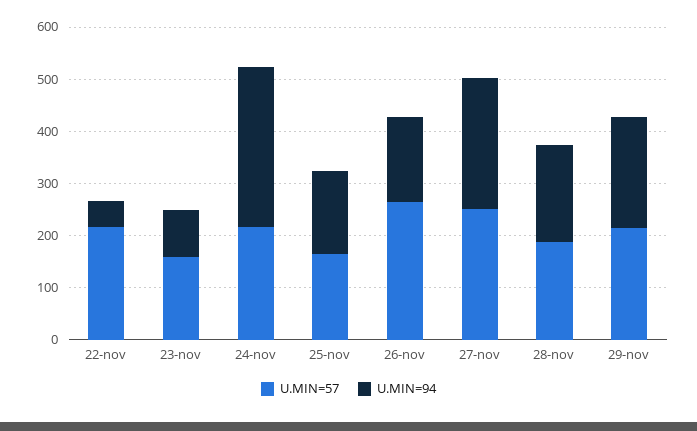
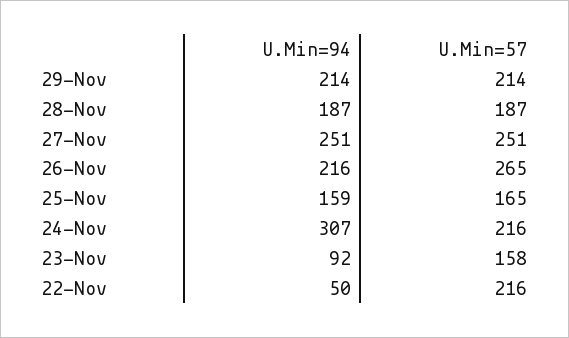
  {
    "U.MIN=57": {
      "22-nov": 216,
      "23-nov": 158,
      "24-nov": 216,
      "25-nov": 165,
      "26-nov": 265,
      "27-nov": 251,
      "28-nov": 187,
      "29-nov": 214
    },
    "U.MIN=94": {
      "22-nov": 50,
      "23-nov": 92,
      "24-nov": 307,
      "25-nov": 159,
-     "26-nov": 160,
+     "26-nov": 216,
      "27-nov": 251,
      "28-nov": 187,
      "29-nov": 214
    }
  }

